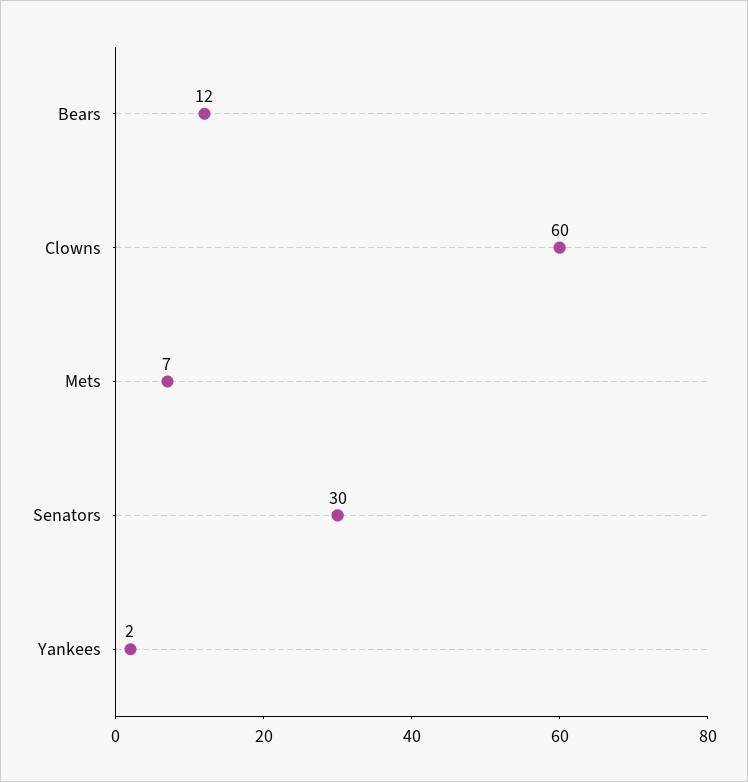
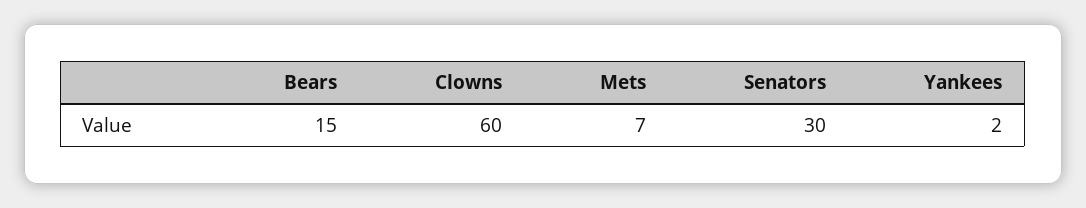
  {
-   "Bears": 12,
+   "Bears": 15,
    "Clowns": 60,
    "Mets": 7,
    "Senators": 30,
    "Yankees": 2
  }

